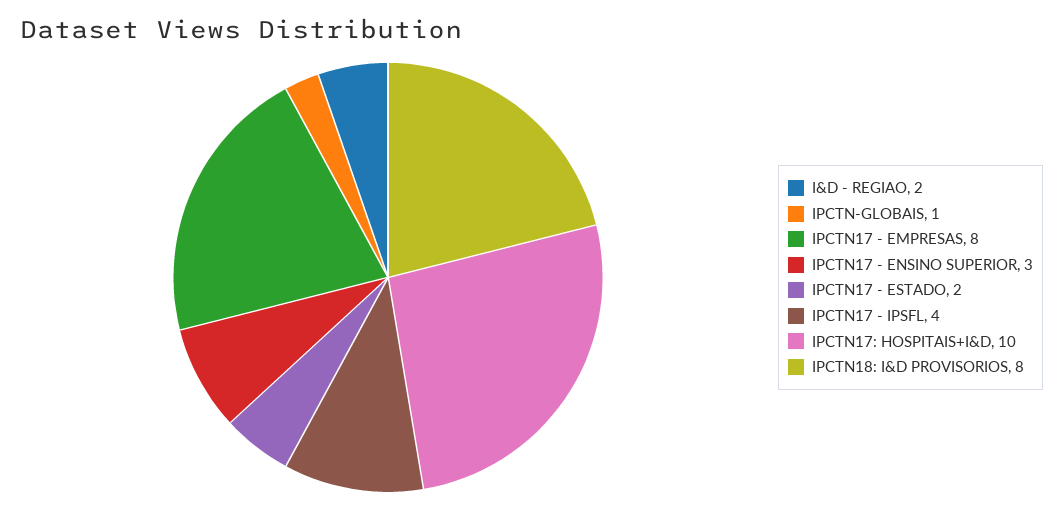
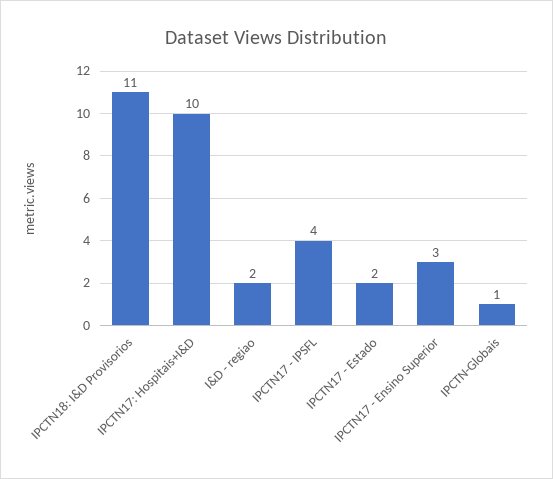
  {
    "I&D - REGIAO": 2,
    "IPCTN-GLOBAIS": 1,
-   "IPCTN17 - EMPRESAS": 8,
    "IPCTN17 - ENSINO SUPERIOR": 3,
    "IPCTN17 - ESTADO": 2,
    "IPCTN17 - IPSFL": 4,
    "IPCTN17: HOSPITAIS+I&D": 10,
-   "IPCTN18: I&D PROVISORIOS": 8
+   "IPCTN18: I&D PROVISORIOS": 11
  }

